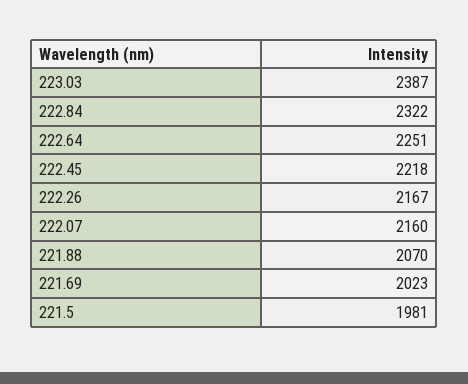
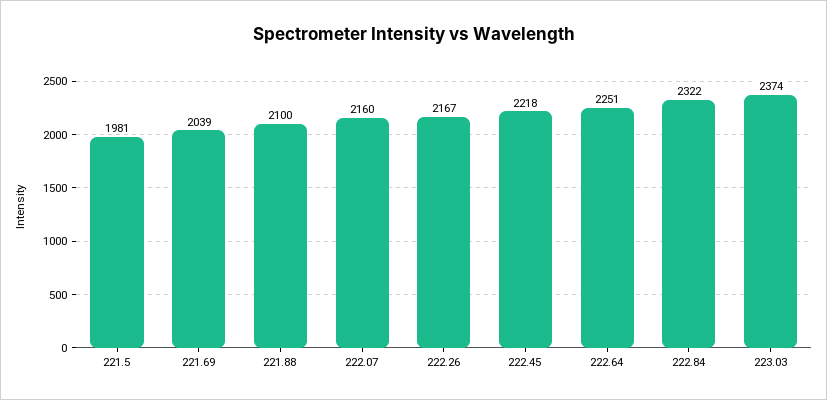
  {
-   "223.03": 2387,
+   "223.03": 2374,
    "222.84": 2322,
    "222.64": 2251,
    "222.45": 2218,
    "222.26": 2167,
    "222.07": 2160,
-   "221.88": 2070,
+   "221.88": 2100,
-   "221.69": 2023,
+   "221.69": 2039,
    "221.5": 1981
  }

